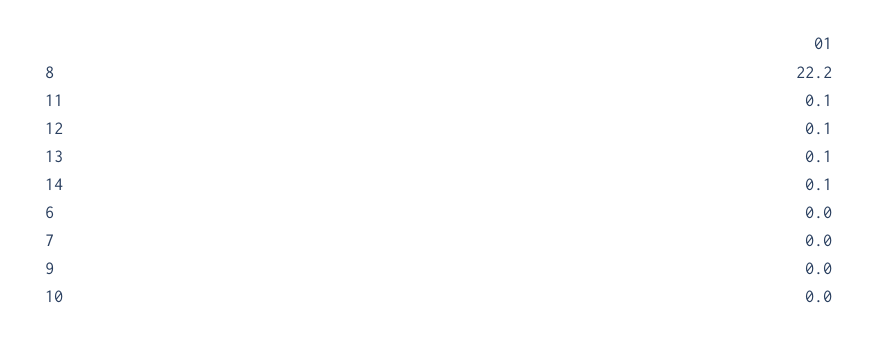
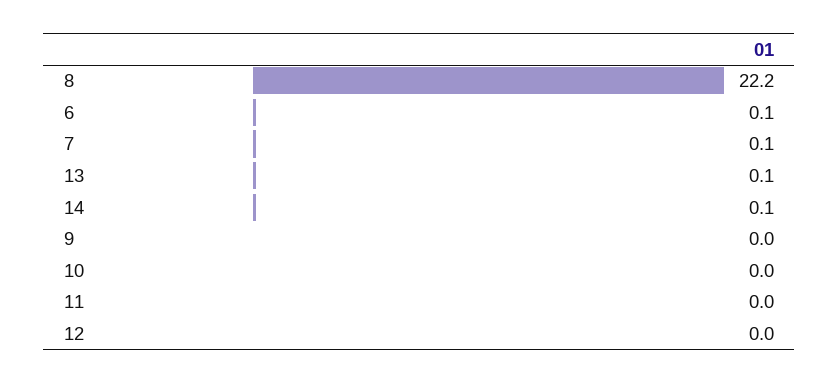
  {
    "8": 22.2,
-   "11": 0.1,
+   "11": 0,
-   "12": 0.1,
+   "12": 0,
    "13": 0.1,
    "14": 0.1,
-   "6": 0,
+   "6": 0.1,
-   "7": 0,
+   "7": 0.1,
    "9": 0,
    "10": 0
  }

